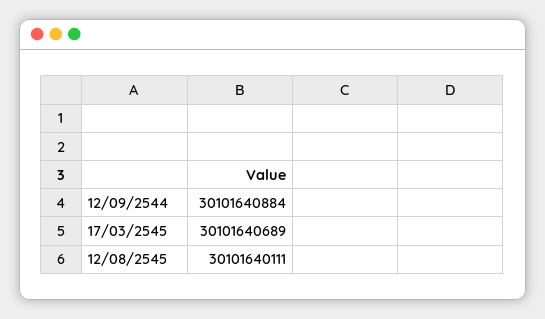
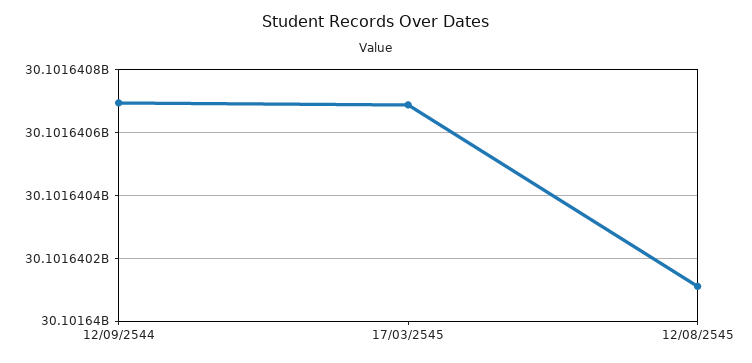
  {
-   "12/09/2544": 30101640884,
+   "12/09/2544": 30101640700,
    "17/03/2545": 30101640689,
    "12/08/2545": 30101640111
  }

